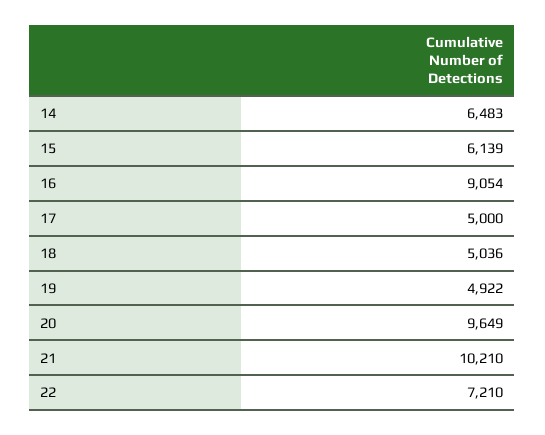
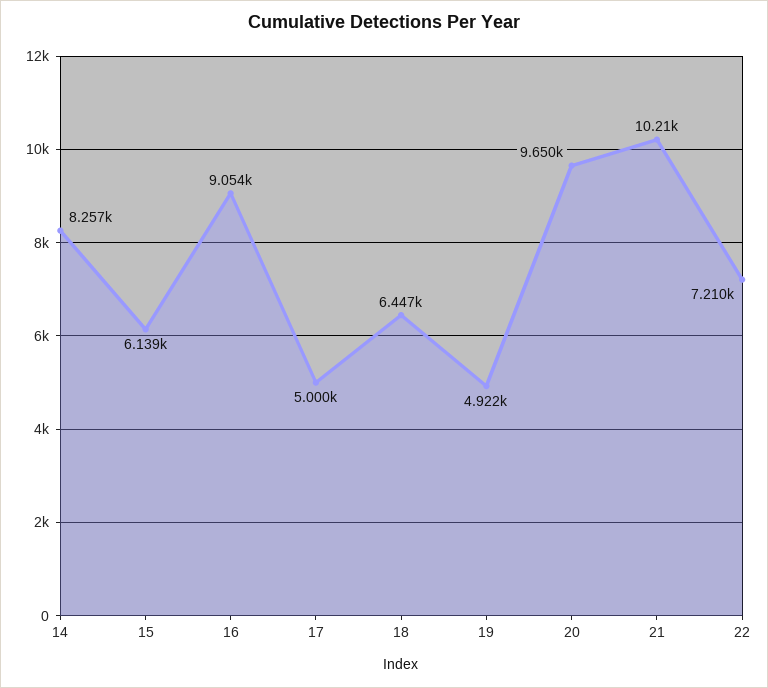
  {
-   "14": 6483,
+   "14": 8257,
    "15": 6139,
    "16": 9054,
    "17": 5000,
-   "18": 5036,
+   "18": 6447,
    "19": 4922,
-   "20": 9649,
+   "20": 9650,
    "21": 10210,
    "22": 7210
  }

